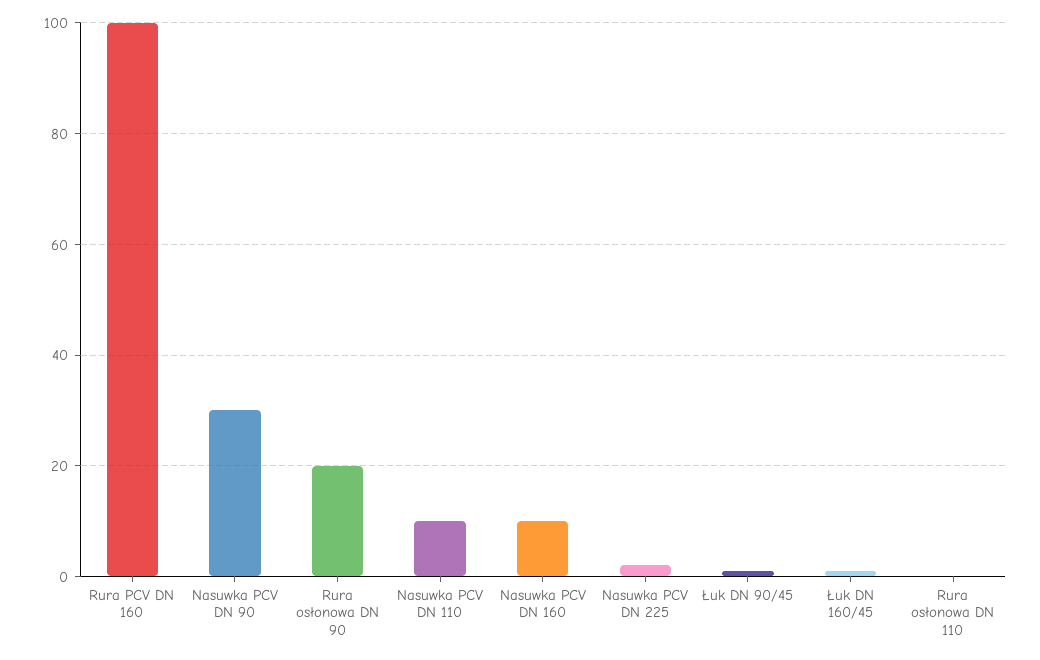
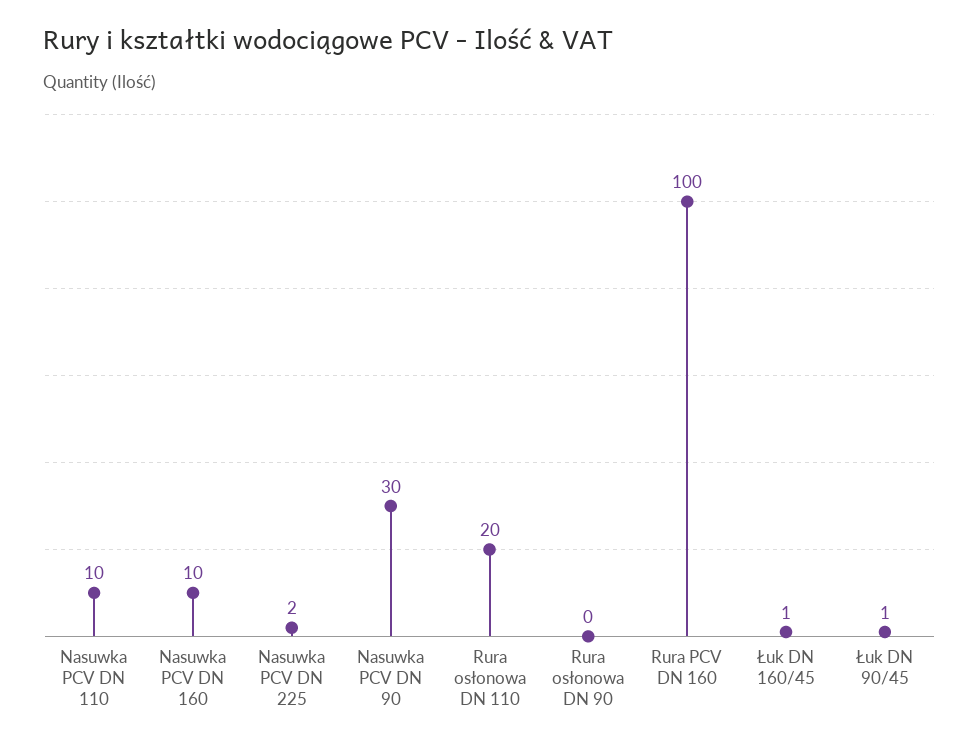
  {
    "Rura PCV DN 160": 100,
    "Nasuwka PCV DN 90": 30,
-   "Rura osłonowa DN 90": 20,
+   "Rura osłonowa DN 90": 0,
    "Nasuwka PCV DN 110": 10,
    "Nasuwka PCV DN 160": 10,
    "Nasuwka PCV DN 225": 2,
    "Łuk DN 90/45": 1,
    "Łuk DN 160/45": 1,
-   "Rura osłonowa DN 110": 0
+   "Rura osłonowa DN 110": 20
  }

